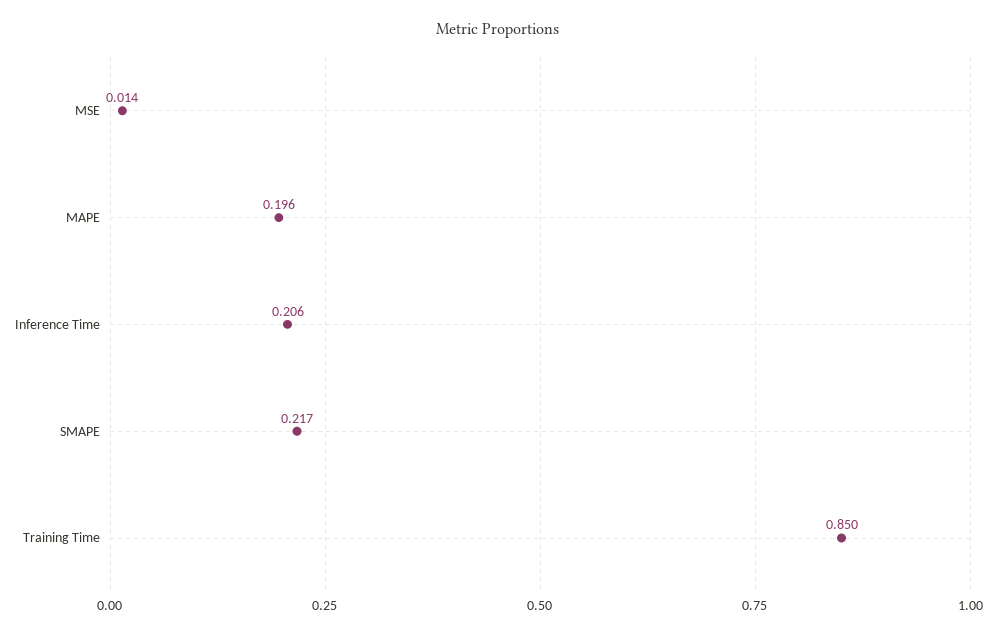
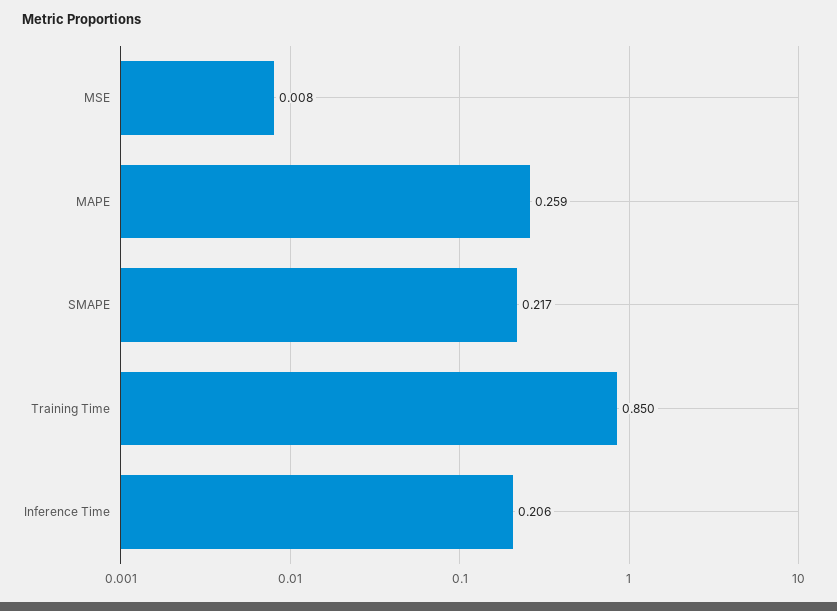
  {
-   "MSE": 0.014,
+   "MSE": 0.008,
-   "MAPE": 0.196,
+   "MAPE": 0.259,
    "Inference Time": 0.206,
    "SMAPE": 0.217,
    "Training Time": 0.85
  }

